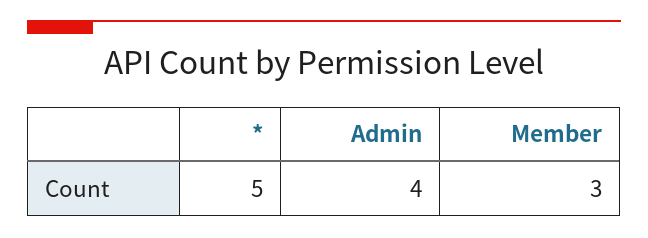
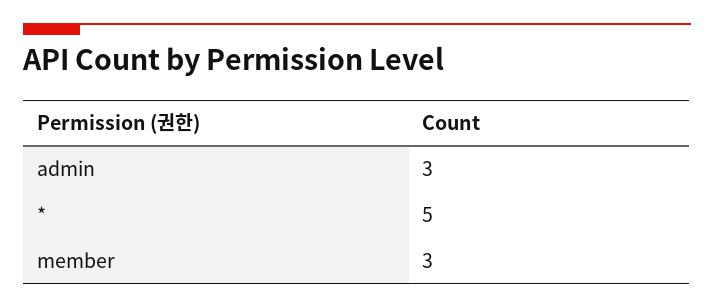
  {
    "*": 5,
-   "Admin": 4,
+   "Admin": 3,
    "Member": 3
  }

